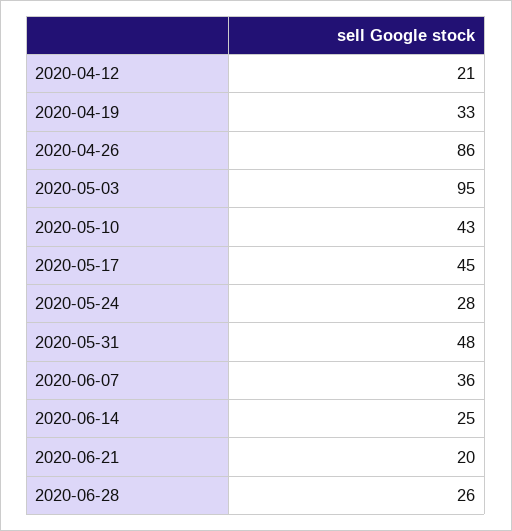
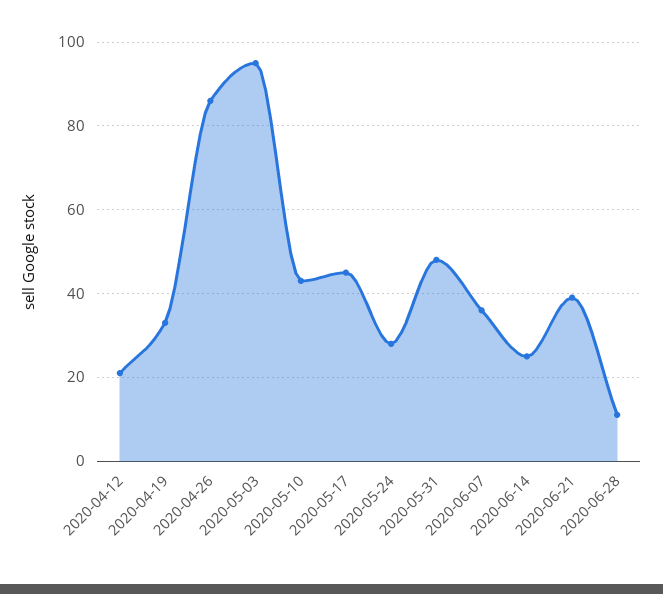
  {
    "2020-04-12": 21,
    "2020-04-19": 33,
    "2020-04-26": 86,
    "2020-05-03": 95,
    "2020-05-10": 43,
    "2020-05-17": 45,
    "2020-05-24": 28,
    "2020-05-31": 48,
    "2020-06-07": 36,
    "2020-06-14": 25,
-   "2020-06-21": 20,
+   "2020-06-21": 40,
-   "2020-06-28": 26
+   "2020-06-28": 10
  }

